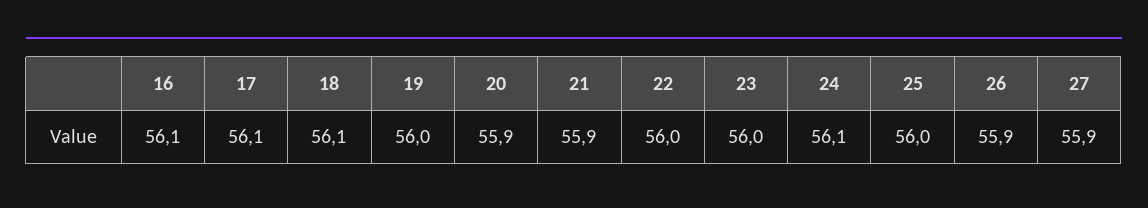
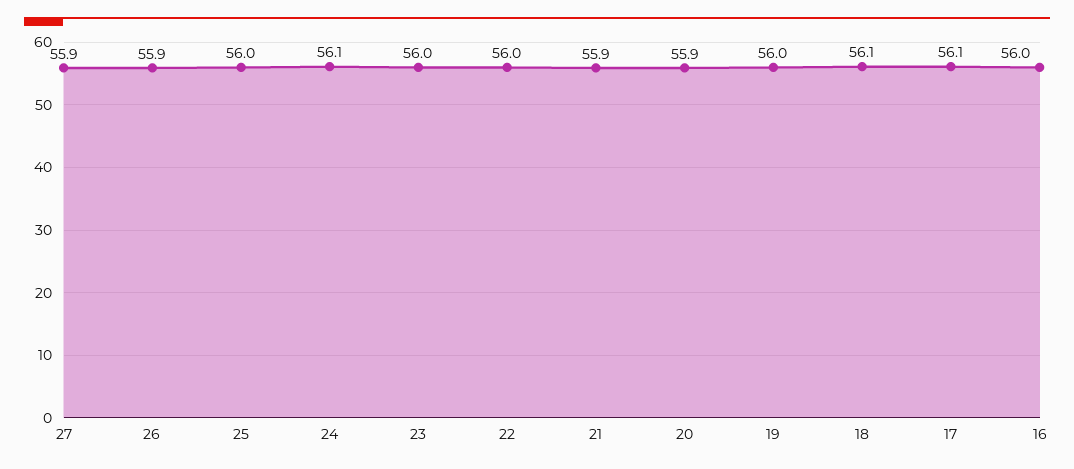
  {
-   "16": 56.1,
+   "16": 56,
    "17": 56.1,
    "18": 56.1,
    "19": 56,
    "20": 55.9,
    "21": 55.9,
    "22": 56,
    "23": 56,
    "24": 56.1,
    "25": 56,
    "26": 55.9,
    "27": 55.9
  }

